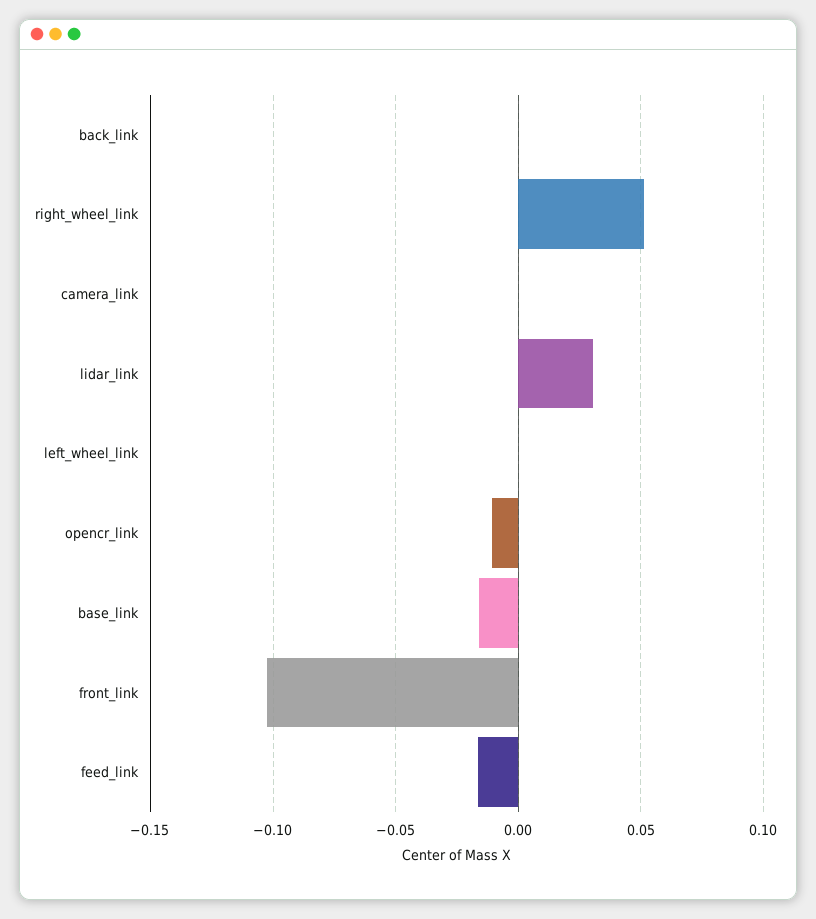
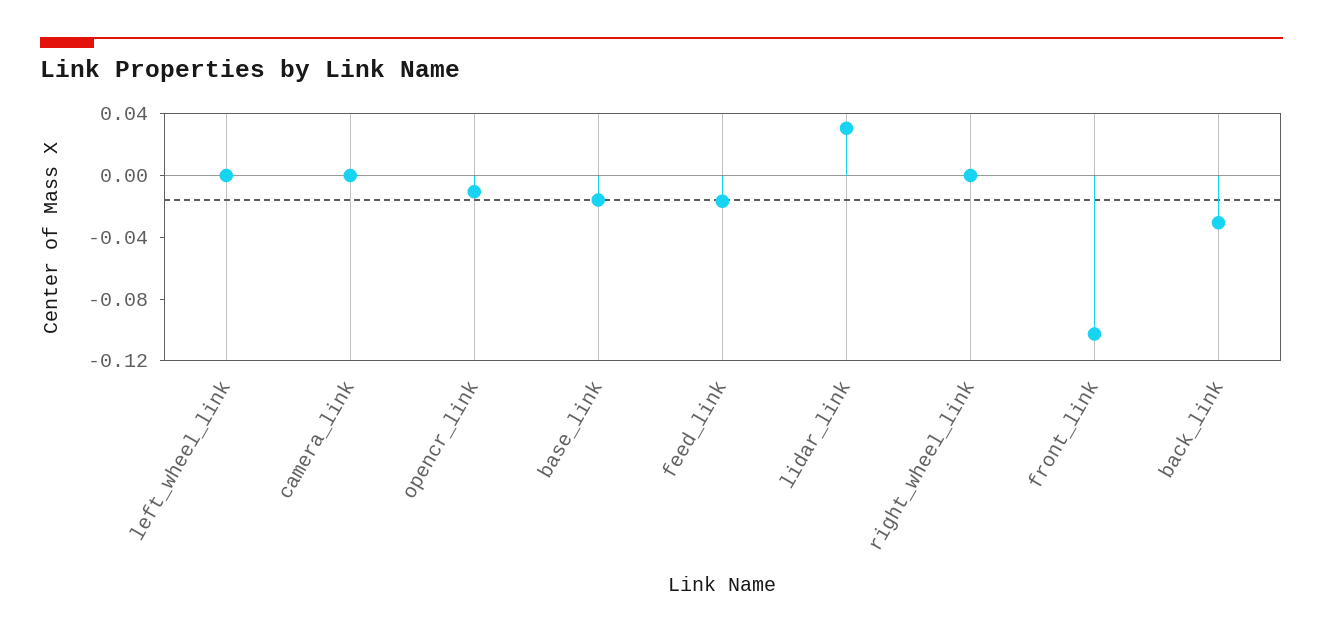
  {
-   "back_link": 0,
+   "back_link": -0.03,
-   "right_wheel_link": 0.05,
+   "right_wheel_link": 0,
    "camera_link": 0,
    "lidar_link": 0.03,
    "left_wheel_link": 0,
    "opencr_link": -0.01,
    "base_link": -0.015,
    "front_link": -0.105,
    "feed_link": -0.015
  }

